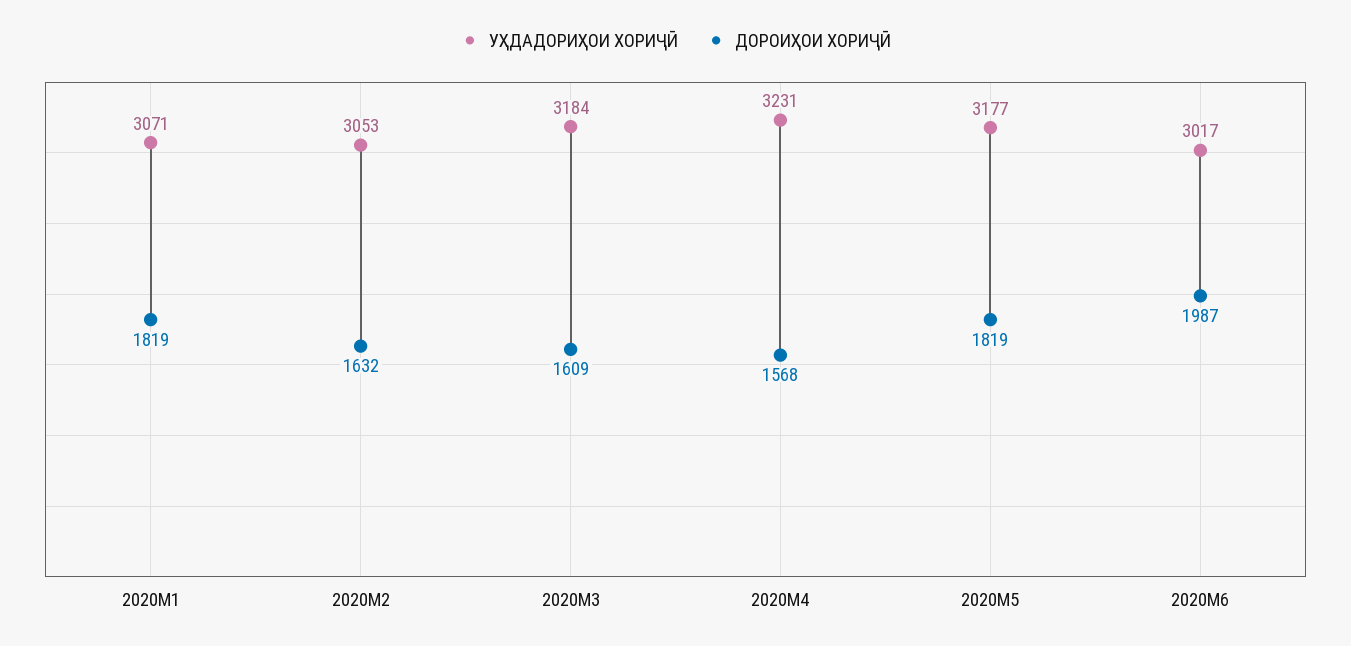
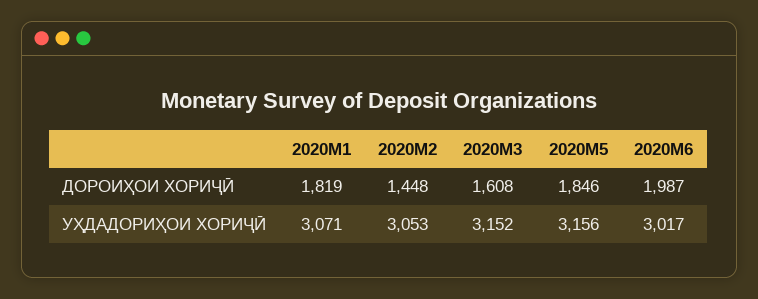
  {
    "УҲДАДОРИҲОИ ХОРИҶӢ": {
      "2020M1": 3071,
      "2020M2": 3053,
-     "2020M3": 3184,
+     "2020M3": 3152,
-     "2020M4": 3231,
-     "2020M5": 3177,
+     "2020M5": 3156,
      "2020M6": 3017
    },
    "ДОРОИҲОИ ХОРИҶӢ": {
      "2020M1": 1819,
-     "2020M2": 1632,
+     "2020M2": 1448,
-     "2020M3": 1609,
+     "2020M3": 1608,
-     "2020M4": 1568,
-     "2020M5": 1819,
+     "2020M5": 1846,
      "2020M6": 1987
    }
  }

